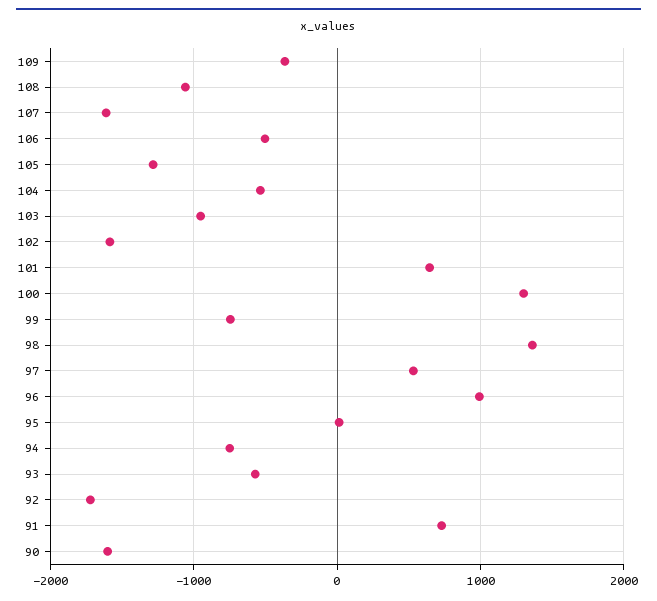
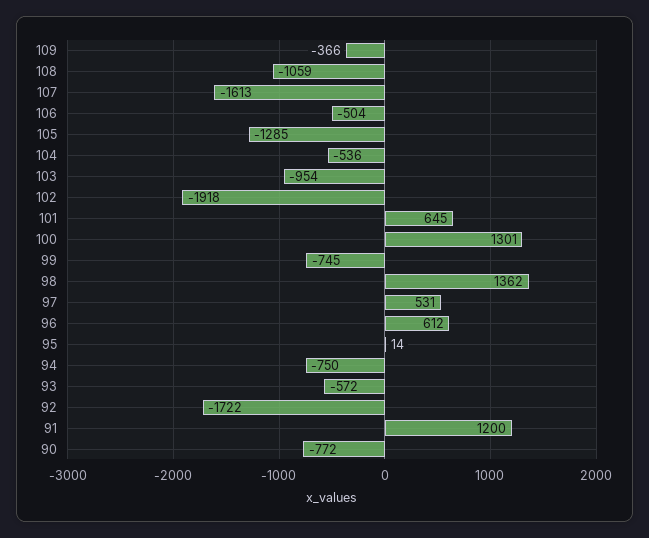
  {
    "109": -366,
    "108": -1059,
    "107": -1613,
    "106": -504,
    "105": -1285,
    "104": -536,
    "103": -954,
-   "102": -1600,
+   "102": -1918,
    "101": 645,
    "100": 1301,
    "99": -745,
    "98": 1362,
    "97": 531,
-   "96": 1000,
+   "96": 612,
    "95": 14,
    "94": -750,
    "93": -572,
    "92": -1722,
-   "91": 700,
+   "91": 1200,
-   "90": -1600
+   "90": -772
  }

